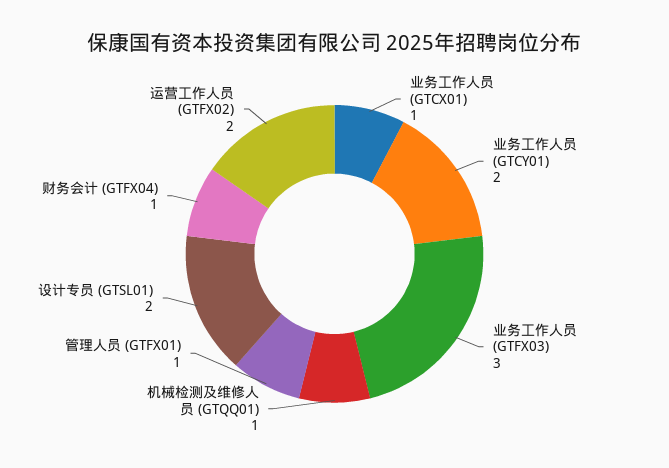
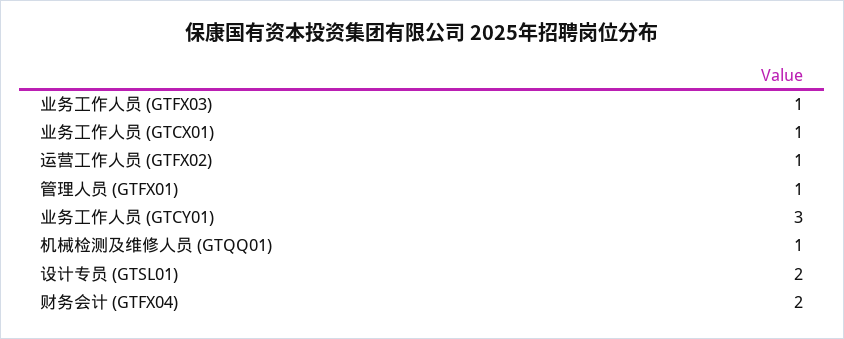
  {
    "业务工作人员 (GTCX01)": 1,
-   "业务工作人员 (GTCY01)": 2,
+   "业务工作人员 (GTCY01)": 3,
-   "业务工作人员 (GTFX03)": 3,
+   "业务工作人员 (GTFX03)": 1,
    "机械检测及维修人员 (GTQQ01)": 1,
    "管理人员 (GTFX01)": 1,
    "设计专员 (GTSL01)": 2,
-   "财务会计 (GTFX04)": 1,
+   "财务会计 (GTFX04)": 2,
-   "运营工作人员 (GTFX02)": 2
+   "运营工作人员 (GTFX02)": 1
  }

